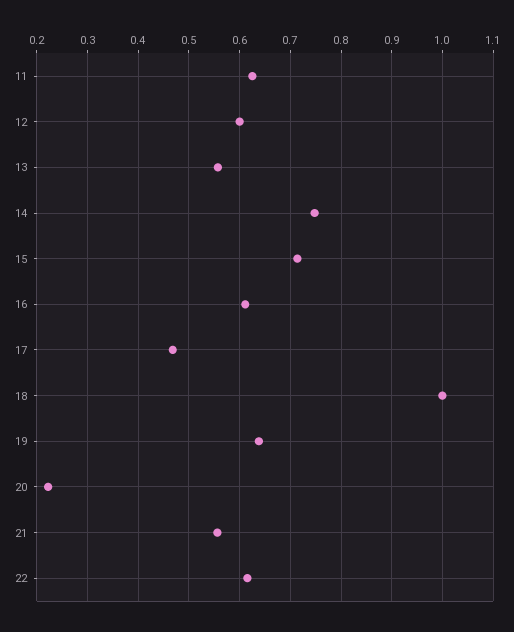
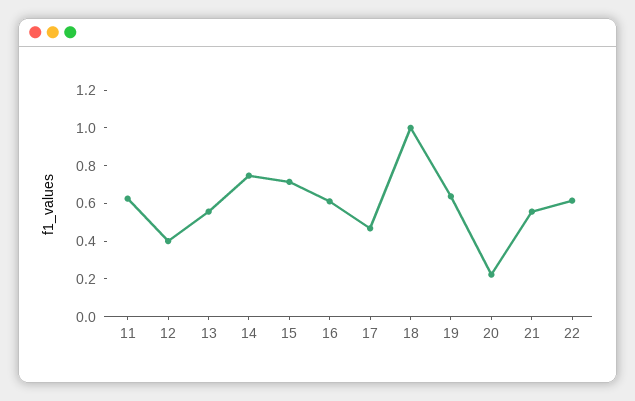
  {
    "11": 0.62,
-   "12": 0.6,
+   "12": 0.4,
    "13": 0.56,
    "14": 0.74,
    "15": 0.72,
    "16": 0.62,
    "17": 0.46,
    "18": 1,
    "19": 0.64,
    "20": 0.22,
    "21": 0.56,
    "22": 0.62
  }

